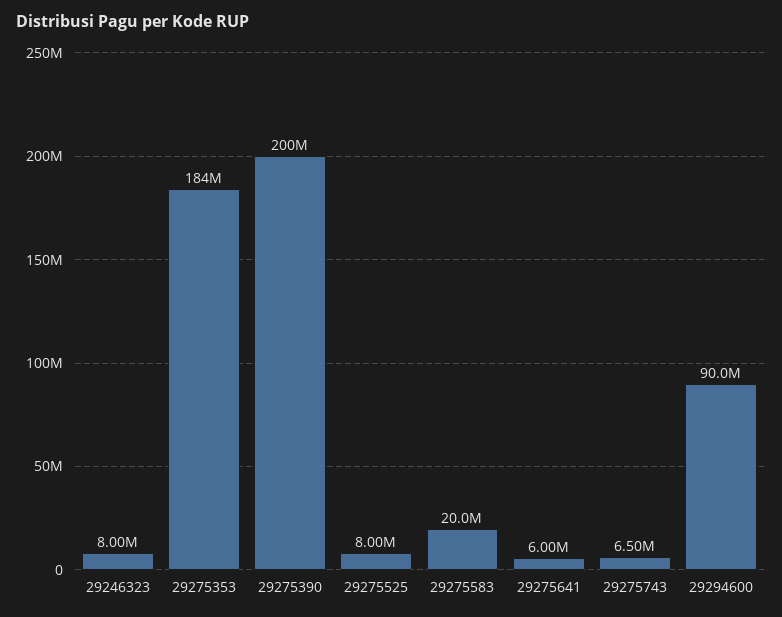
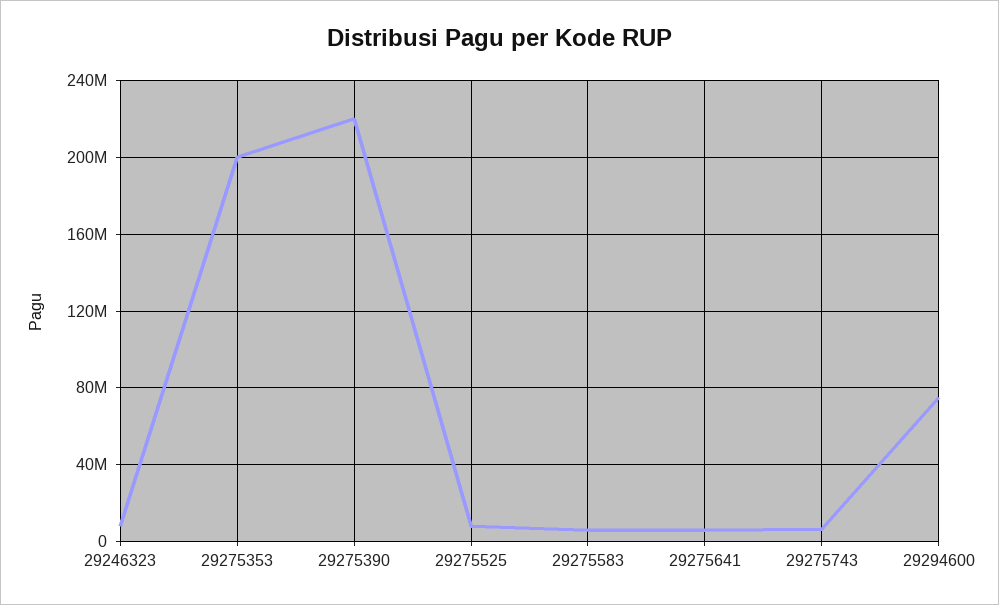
  {
    "29246323": 8000000,
-   "29275353": 184000000,
+   "29275353": 200000000,
-   "29275390": 200000000,
+   "29275390": 220000000,
    "29275525": 8000000,
-   "29275583": 20000000,
+   "29275583": 5000000,
    "29275641": 6000000,
    "29275743": 6500000,
-   "29294600": 90000000
+   "29294600": 75000000
  }

